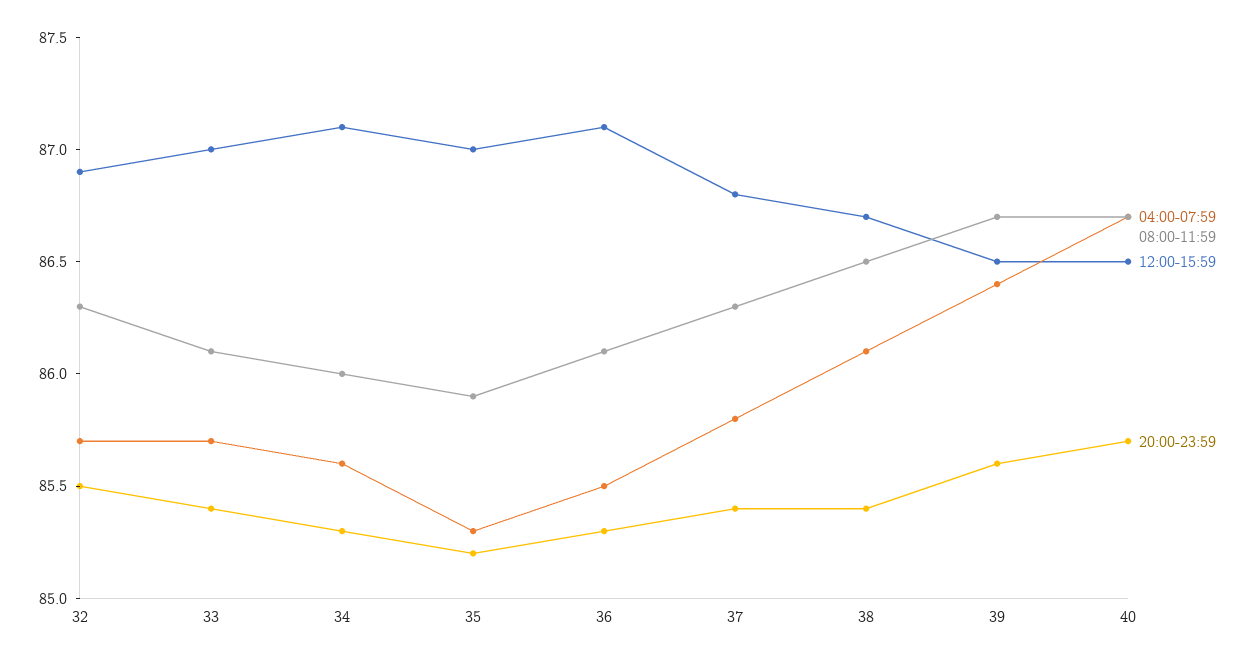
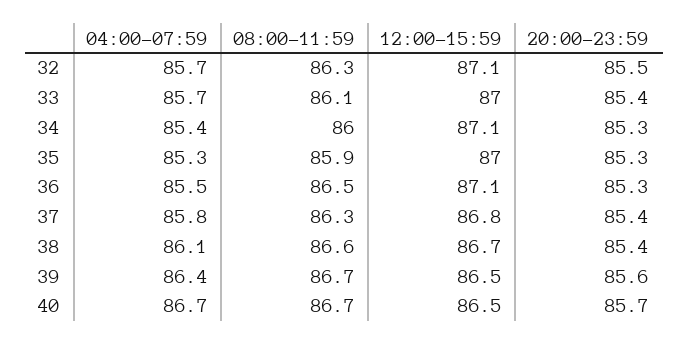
  {
    "04:00-07:59": {
      "32": 85.7,
      "33": 85.7,
-     "34": 85.6,
+     "34": 85.4,
      "35": 85.3,
      "36": 85.5,
      "37": 85.8,
      "38": 86.1,
      "39": 86.4,
      "40": 86.7
    },
    "08:00-11:59": {
      "32": 86.3,
      "33": 86.1,
      "34": 86,
      "35": 85.9,
-     "36": 86.1,
+     "36": 86.5,
      "37": 86.3,
-     "38": 86.5,
+     "38": 86.6,
      "39": 86.7,
      "40": 86.7
    },
    "12:00-15:59": {
-     "32": 86.9,
+     "32": 87.1,
      "33": 87,
      "34": 87.1,
      "35": 87,
      "36": 87.1,
      "37": 86.8,
      "38": 86.7,
      "39": 86.5,
      "40": 86.5
    },
    "20:00-23:59": {
      "32": 85.5,
      "33": 85.4,
      "34": 85.3,
-     "35": 85.2,
+     "35": 85.3,
      "36": 85.3,
      "37": 85.4,
      "38": 85.4,
      "39": 85.6,
      "40": 85.7
    }
  }

